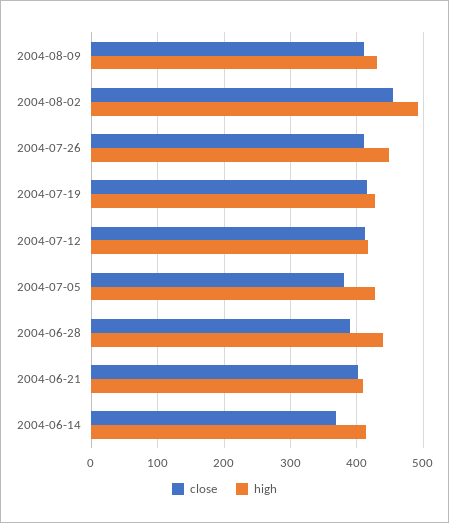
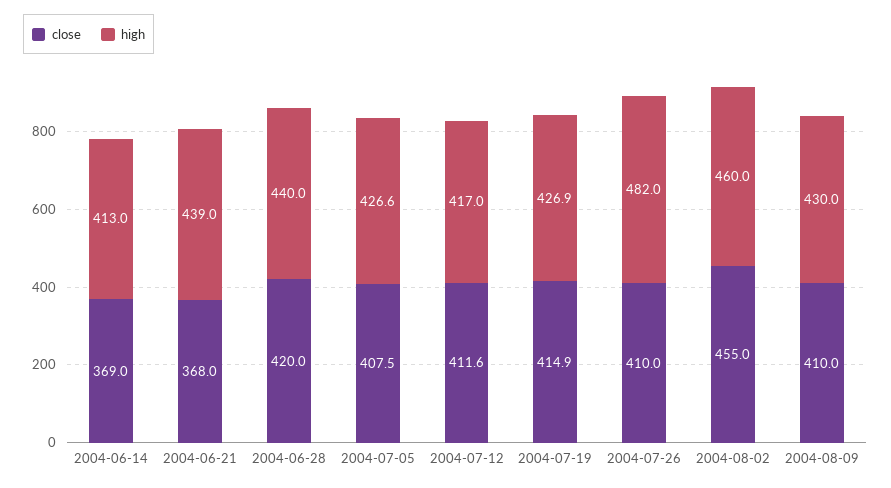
  {
    "close": {
      "2004-08-09": 410,
      "2004-08-02": 455,
      "2004-07-26": 410,
      "2004-07-19": 414.9,
      "2004-07-12": 411.6,
-     "2004-07-05": 380,
+     "2004-07-05": 407.5,
-     "2004-06-28": 390,
+     "2004-06-28": 420,
-     "2004-06-21": 400,
+     "2004-06-21": 368,
      "2004-06-14": 369
    },
    "high": {
      "2004-08-09": 430,
-     "2004-08-02": 490,
+     "2004-08-02": 460,
-     "2004-07-26": 450,
+     "2004-07-26": 482,
      "2004-07-19": 426.9,
      "2004-07-12": 417,
      "2004-07-05": 426.6,
      "2004-06-28": 440,
-     "2004-06-21": 410,
+     "2004-06-21": 439,
      "2004-06-14": 413
    }
  }

